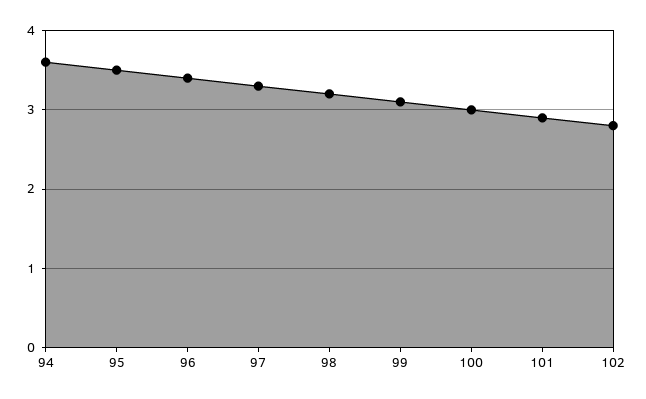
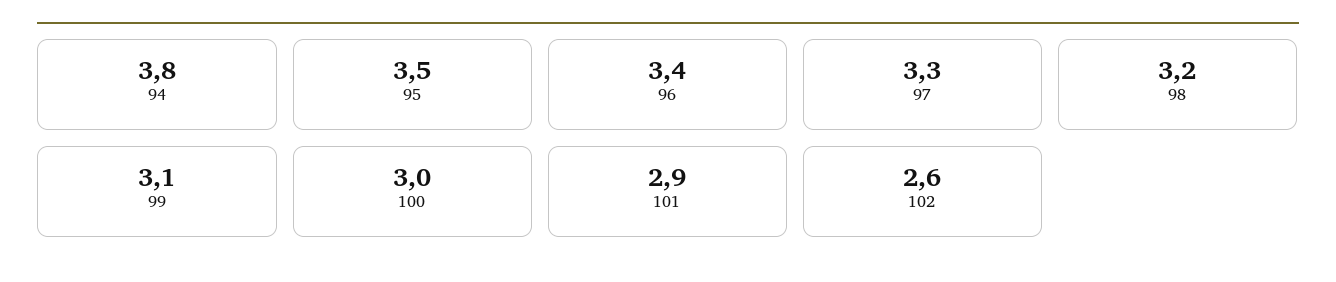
  {
-   "94": 3.6,
+   "94": 3.8,
    "95": 3.5,
    "96": 3.4,
    "97": 3.3,
    "98": 3.2,
    "99": 3.1,
    "100": 3,
    "101": 2.9,
-   "102": 2.8
+   "102": 2.6
  }

